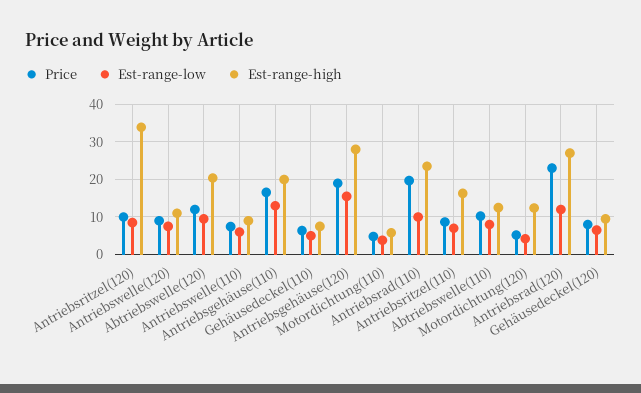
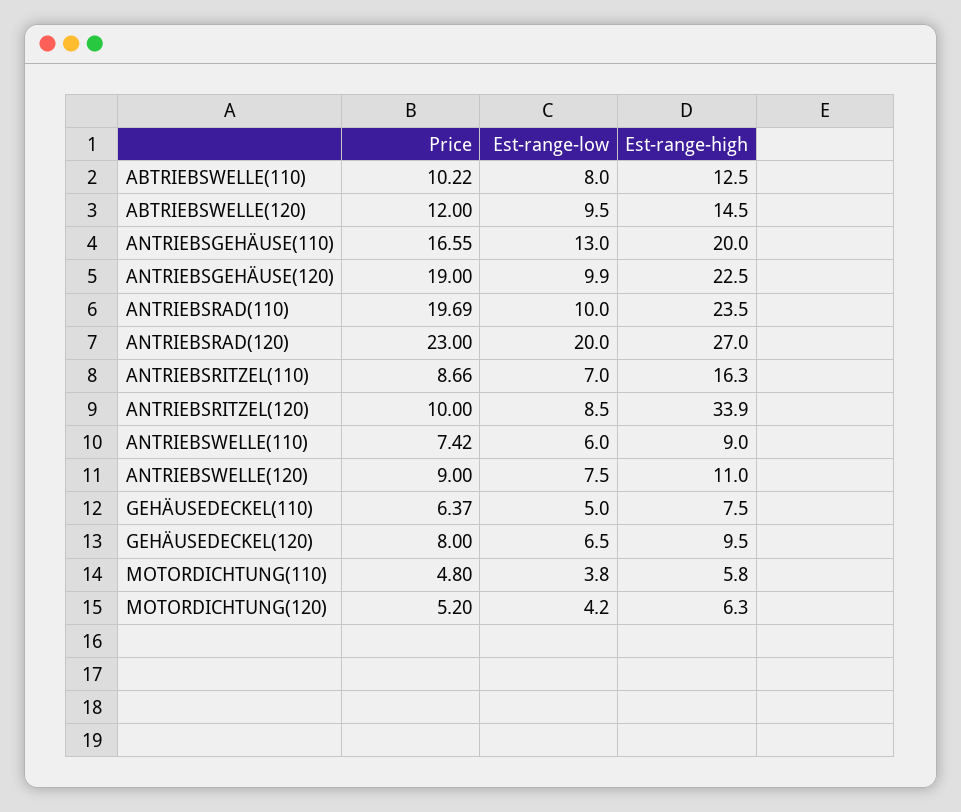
  {
    "Price": {
      "Antriebsritzel(120)": 10,
      "Antriebswelle(120)": 9,
      "Abtriebswelle(120)": 12,
      "Antriebswelle(110)": 7.42,
      "Antriebsgehäuse(110)": 16.55,
      "Gehäusedeckel(110)": 6.37,
      "Antriebsgehäuse(120)": 19,
      "Motordichtung(110)": 4.8,
      "Antriebsrad(110)": 19.69,
      "Antriebsritzel(110)": 8.66,
      "Abtriebswelle(110)": 10.22,
      "Motordichtung(120)": 5.2,
      "Antriebsrad(120)": 23,
      "Gehäusedeckel(120)": 8
    },
    "Est-range-low": {
      "Antriebsritzel(120)": 8.5,
      "Antriebswelle(120)": 7.5,
      "Abtriebswelle(120)": 9.5,
      "Antriebswelle(110)": 6,
      "Antriebsgehäuse(110)": 13,
      "Gehäusedeckel(110)": 5,
-     "Antriebsgehäuse(120)": 16,
+     "Antriebsgehäuse(120)": 9.9,
      "Motordichtung(110)": 3.8,
      "Antriebsrad(110)": 10,
      "Antriebsritzel(110)": 7,
      "Abtriebswelle(110)": 8,
      "Motordichtung(120)": 4.2,
-     "Antriebsrad(120)": 12,
+     "Antriebsrad(120)": 20,
      "Gehäusedeckel(120)": 6.5
    },
    "Est-range-high": {
      "Antriebsritzel(120)": 33.9,
      "Antriebswelle(120)": 11,
-     "Abtriebswelle(120)": 20,
+     "Abtriebswelle(120)": 14.5,
      "Antriebswelle(110)": 9,
      "Antriebsgehäuse(110)": 20,
      "Gehäusedeckel(110)": 7.5,
-     "Antriebsgehäuse(120)": 28,
+     "Antriebsgehäuse(120)": 22.5,
      "Motordichtung(110)": 5.8,
      "Antriebsrad(110)": 23.5,
      "Antriebsritzel(110)": 16.3,
      "Abtriebswelle(110)": 12.5,
-     "Motordichtung(120)": 12,
+     "Motordichtung(120)": 6.3,
      "Antriebsrad(120)": 27,
      "Gehäusedeckel(120)": 9.5
    }
  }

